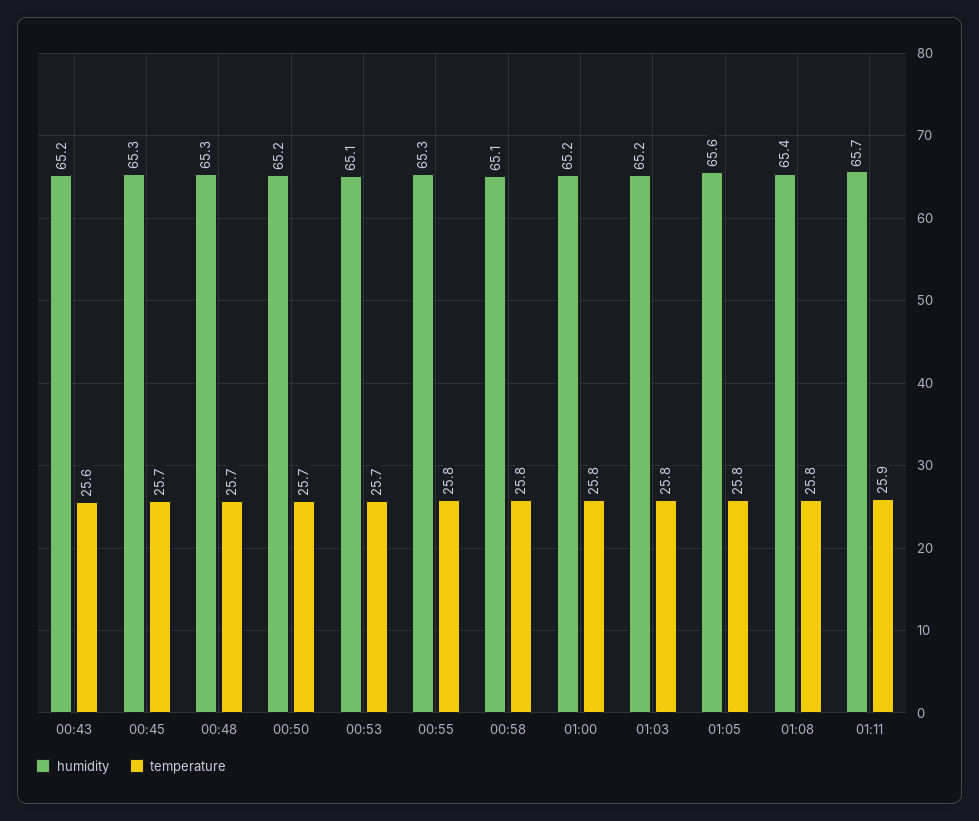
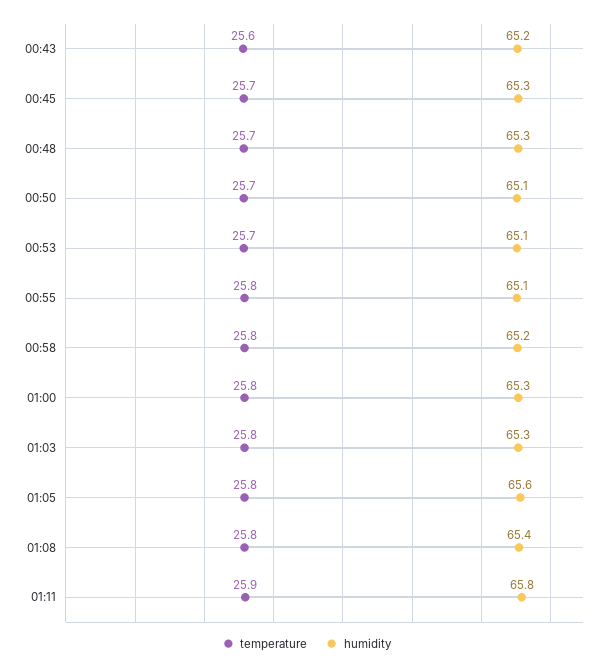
  {
    "humidity": {
      "00:43": 65.2,
      "00:45": 65.3,
      "00:48": 65.3,
-     "00:50": 65.2,
+     "00:50": 65.1,
      "00:53": 65.1,
-     "00:55": 65.3,
+     "00:55": 65.1,
-     "00:58": 65.1,
+     "00:58": 65.2,
-     "01:00": 65.2,
+     "01:00": 65.3,
-     "01:03": 65.2,
+     "01:03": 65.3,
      "01:05": 65.6,
      "01:08": 65.4,
-     "01:11": 65.7
+     "01:11": 65.8
    },
    "temperature": {
      "00:43": 25.6,
      "00:45": 25.7,
      "00:48": 25.7,
      "00:50": 25.7,
      "00:53": 25.7,
      "00:55": 25.8,
      "00:58": 25.8,
      "01:00": 25.8,
      "01:03": 25.8,
      "01:05": 25.8,
      "01:08": 25.8,
      "01:11": 25.9
    }
  }

